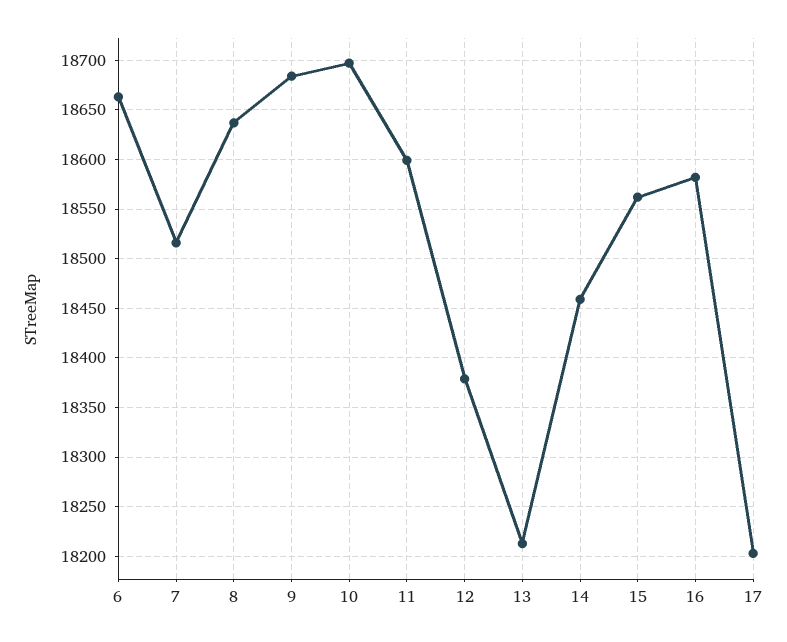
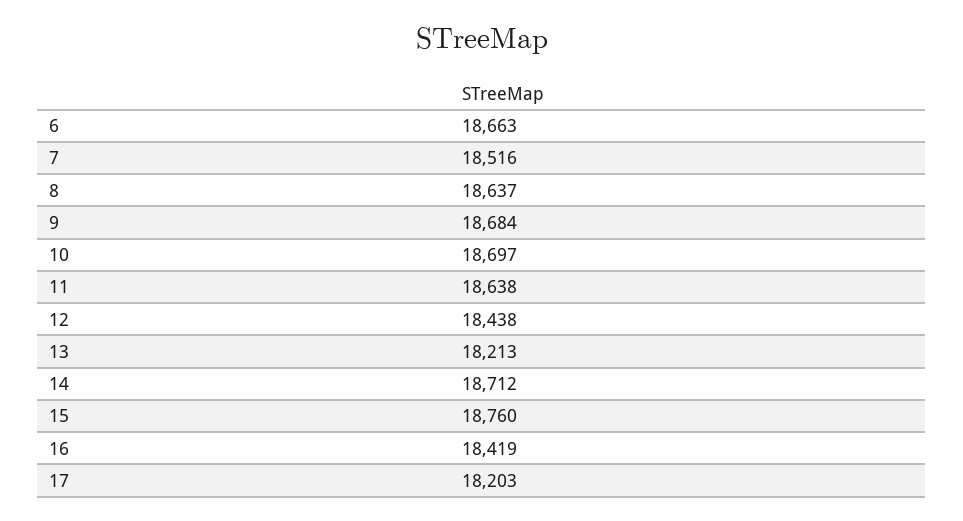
  {
    "6": 18663,
    "7": 18516,
    "8": 18637,
    "9": 18684,
    "10": 18697,
-   "11": 18600,
+   "11": 18638,
-   "12": 18380,
+   "12": 18438,
    "13": 18213,
-   "14": 18460,
+   "14": 18712,
-   "15": 18560,
+   "15": 18760,
-   "16": 18580,
+   "16": 18419,
    "17": 18203
  }

